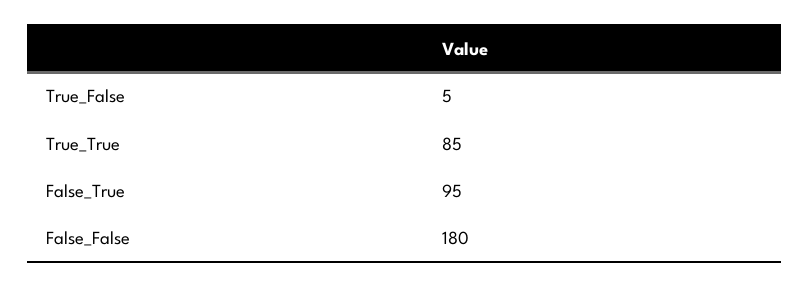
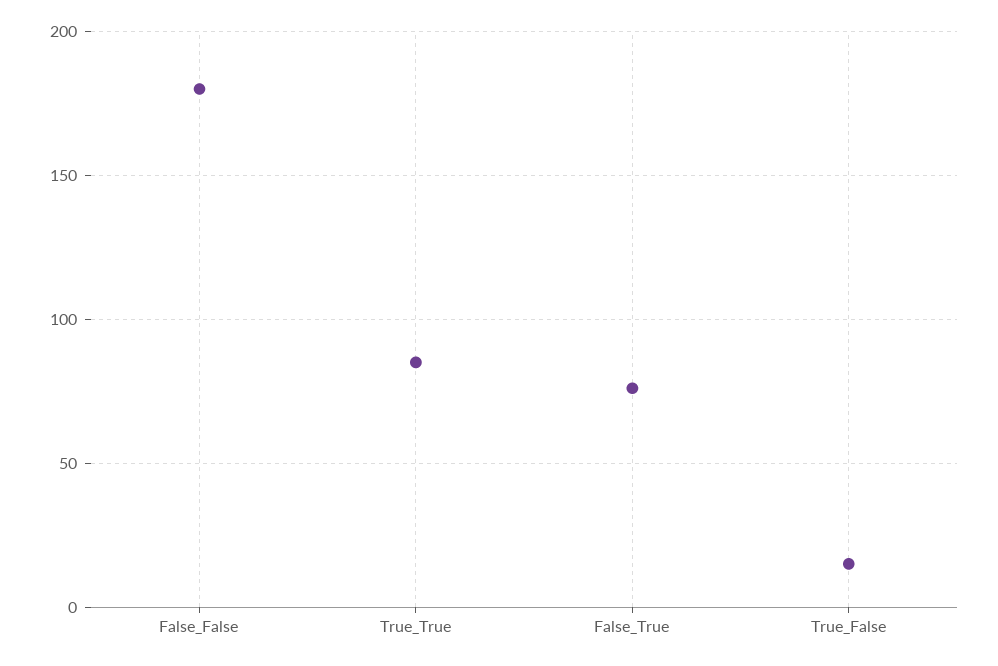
  {
-   "True_False": 5,
+   "True_False": 15,
    "True_True": 85,
-   "False_True": 95,
+   "False_True": 75,
    "False_False": 180
  }

